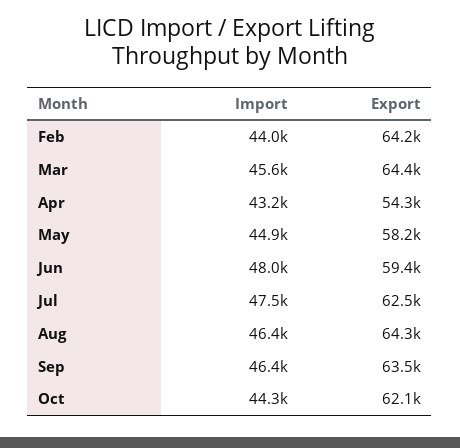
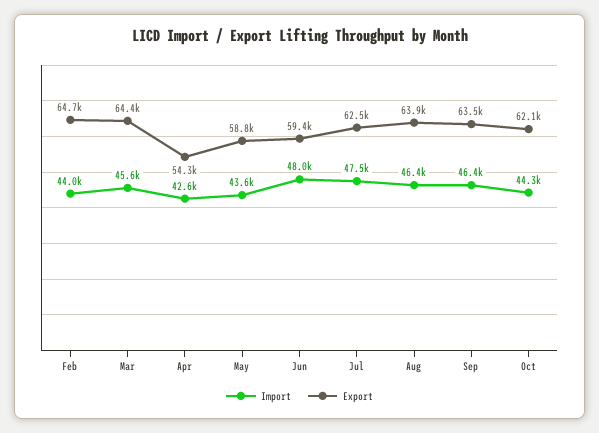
  {
    "Import": {
      "Feb": 44000,
      "Mar": 45600,
-     "Apr": 43200,
+     "Apr": 42600,
-     "May": 44900,
+     "May": 43600,
      "Jun": 48000,
      "Jul": 47500,
      "Aug": 46400,
      "Sep": 46400,
      "Oct": 44300
    },
    "Export": {
-     "Feb": 64200,
+     "Feb": 64700,
      "Mar": 64400,
      "Apr": 54300,
-     "May": 58200,
+     "May": 58800,
      "Jun": 59400,
      "Jul": 62500,
-     "Aug": 64300,
+     "Aug": 63900,
      "Sep": 63500,
      "Oct": 62100
    }
  }

